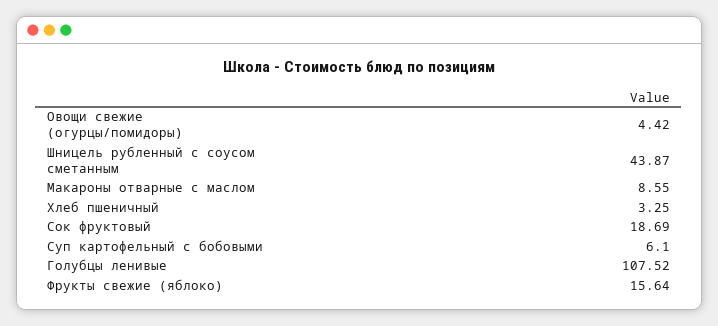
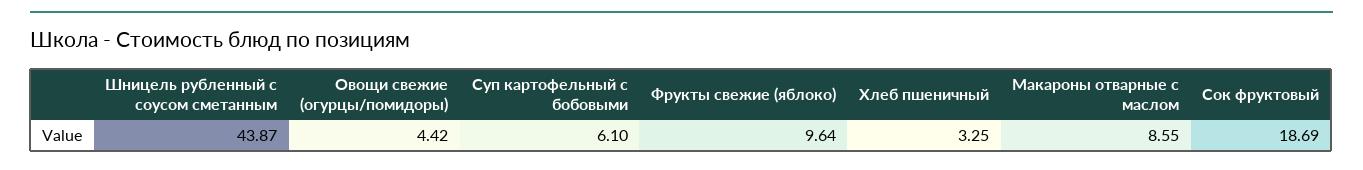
  {
    "Овощи свежие (огурцы/помидоры)": 4.42,
    "Шницель рубленный с соусом сметанным": 43.87,
    "Макароны отварные с маслом": 8.55,
    "Хлеб пшеничный": 3.25,
    "Сок фруктовый": 18.69,
    "Суп картофельный с бобовыми": 6.1,
-   "Голубцы ленивые": 107.52,
-   "Фрукты свежие (яблоко)": 15.64
+   "Фрукты свежие (яблоко)": 9.64
  }

